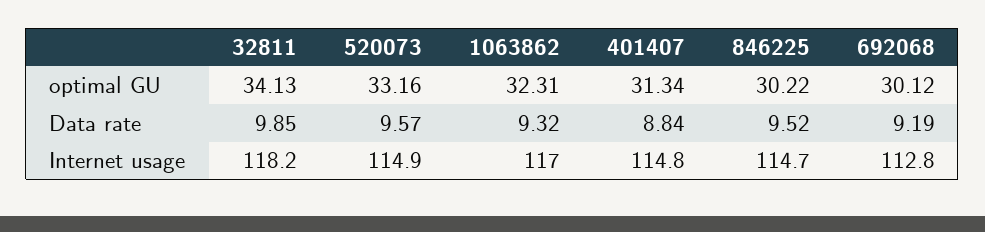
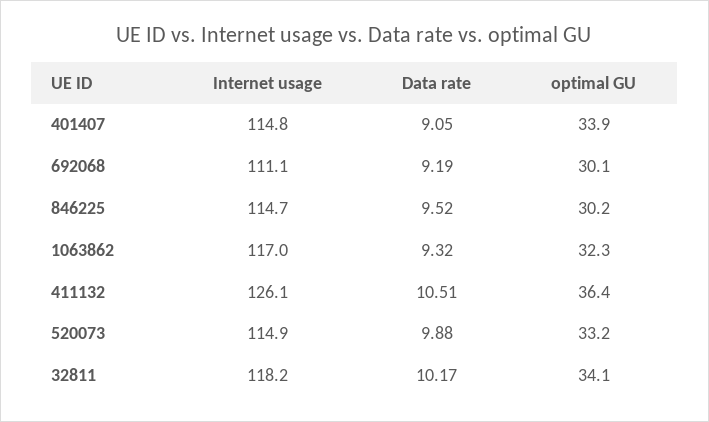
  {
    "32811": {
      "optimal GU": 34.13,
-     "Data rate": 9.85,
+     "Data rate": 10.17,
      "Internet usage": 118.2
    },
    "520073": {
      "optimal GU": 33.16,
-     "Data rate": 9.57,
+     "Data rate": 9.88,
      "Internet usage": 114.9
    },
    "1063862": {
      "optimal GU": 32.31,
      "Data rate": 9.32,
      "Internet usage": 117
    },
    "401407": {
-     "optimal GU": 31.34,
+     "optimal GU": 33.9,
-     "Data rate": 8.84,
+     "Data rate": 9.05,
      "Internet usage": 114.8
    },
    "846225": {
      "optimal GU": 30.22,
      "Data rate": 9.52,
      "Internet usage": 114.7
    },
    "692068": {
      "optimal GU": 30.12,
      "Data rate": 9.19,
-     "Internet usage": 112.8
+     "Internet usage": 111.1
-   }
+   },
+   "411132": {
+     "Internet usage": 126.1,
+     "Data rate": 10.51,
+     "optimal GU": 36.4
+   }
  }

